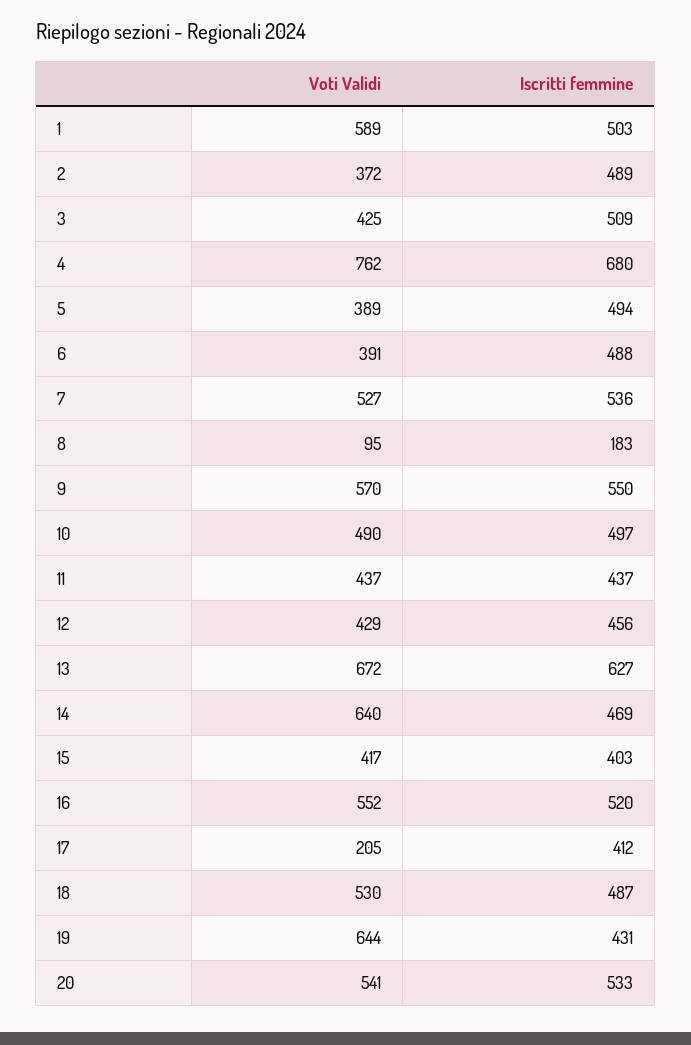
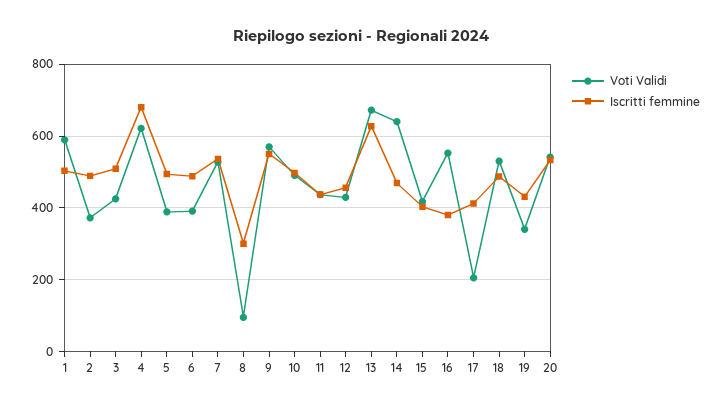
  {
    "Voti Validi": {
      "1": 589,
      "2": 372,
      "3": 425,
-     "4": 762,
+     "4": 620,
      "5": 389,
      "6": 391,
      "7": 527,
      "8": 95,
      "9": 570,
      "10": 490,
      "11": 437,
      "12": 429,
      "13": 672,
      "14": 640,
      "15": 417,
      "16": 552,
      "17": 205,
      "18": 530,
-     "19": 644,
+     "19": 340,
      "20": 541
    },
    "Iscritti femmine": {
      "1": 503,
      "2": 489,
      "3": 509,
      "4": 680,
      "5": 494,
      "6": 488,
      "7": 536,
-     "8": 183,
+     "8": 300,
      "9": 550,
      "10": 497,
      "11": 437,
      "12": 456,
      "13": 627,
      "14": 469,
      "15": 403,
-     "16": 520,
+     "16": 380,
      "17": 412,
      "18": 487,
      "19": 431,
      "20": 533
    }
  }

